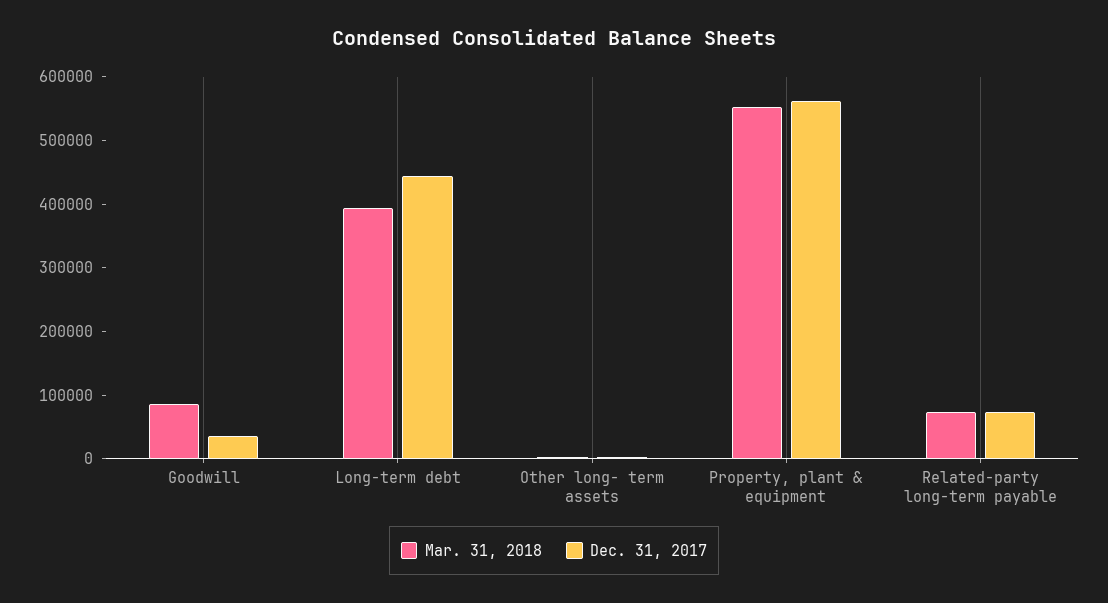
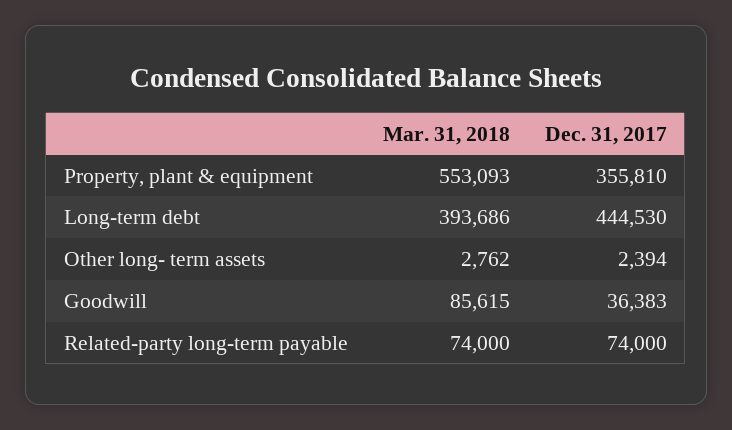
  {
    "Mar. 31, 2018": {
      "Goodwill": 85615,
      "Long-term debt": 393686,
      "Other long- term assets": 2762,
      "Property, plant & equipment": 553093,
      "Related-party long-term payable": 74000
    },
    "Dec. 31, 2017": {
      "Goodwill": 36383,
      "Long-term debt": 444530,
      "Other long- term assets": 2394,
-     "Property, plant & equipment": 560000,
+     "Property, plant & equipment": 355810,
      "Related-party long-term payable": 74000
    }
  }

